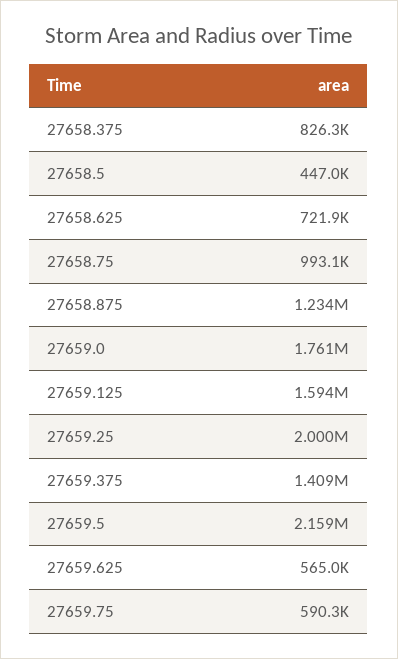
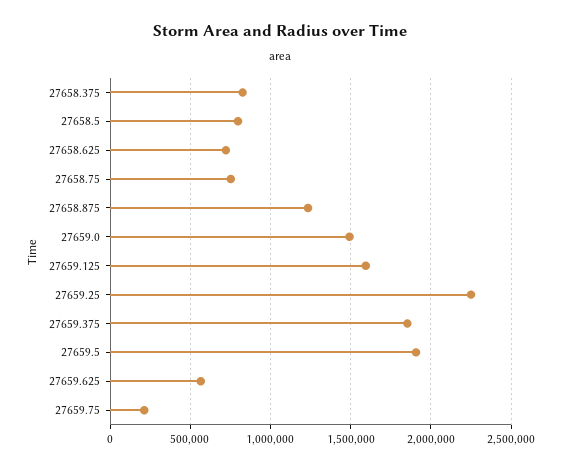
  {
    "27658.375": 826300,
-   "27658.5": 447000,
+   "27658.5": 800000,
    "27658.625": 721900,
-   "27658.75": 993100,
+   "27658.75": 750000,
    "27658.875": 1234000,
-   "27659.0": 1761000,
+   "27659.0": 1500000,
    "27659.125": 1594000,
-   "27659.25": 2000000,
+   "27659.25": 2250000,
-   "27659.375": 1409000,
+   "27659.375": 1850000,
-   "27659.5": 2159000,
+   "27659.5": 1900000,
    "27659.625": 565000,
-   "27659.75": 590300
+   "27659.75": 200000
  }

